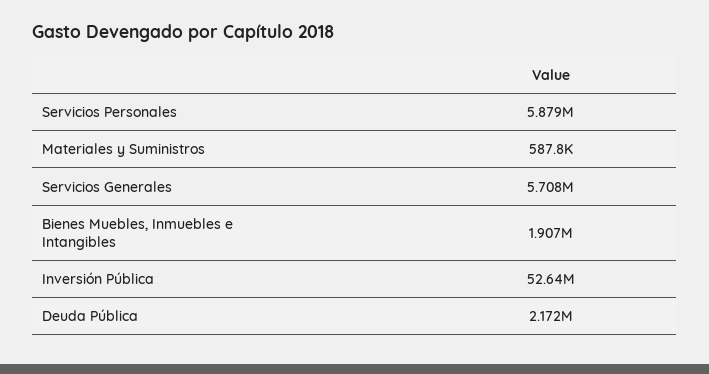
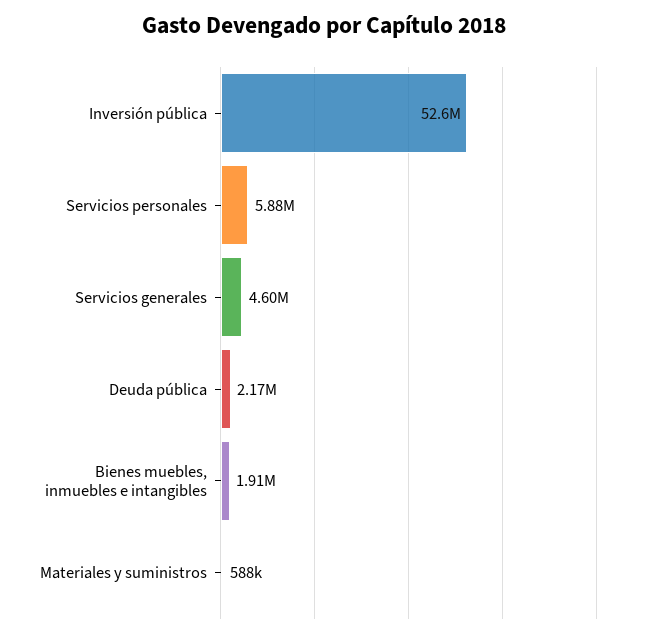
  {
    "Servicios Personales": 5879000,
    "Materiales y Suministros": 587800,
-   "Servicios Generales": 5708000,
+   "Servicios Generales": 4600000,
    "Bienes Muebles, Inmuebles e Intangibles": 1907000,
    "Inversión Pública": 52640000,
    "Deuda Pública": 2172000
  }

